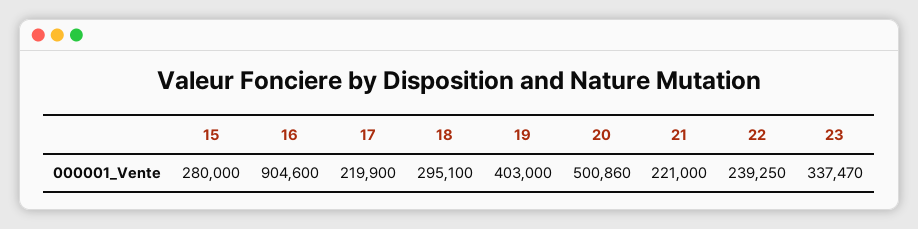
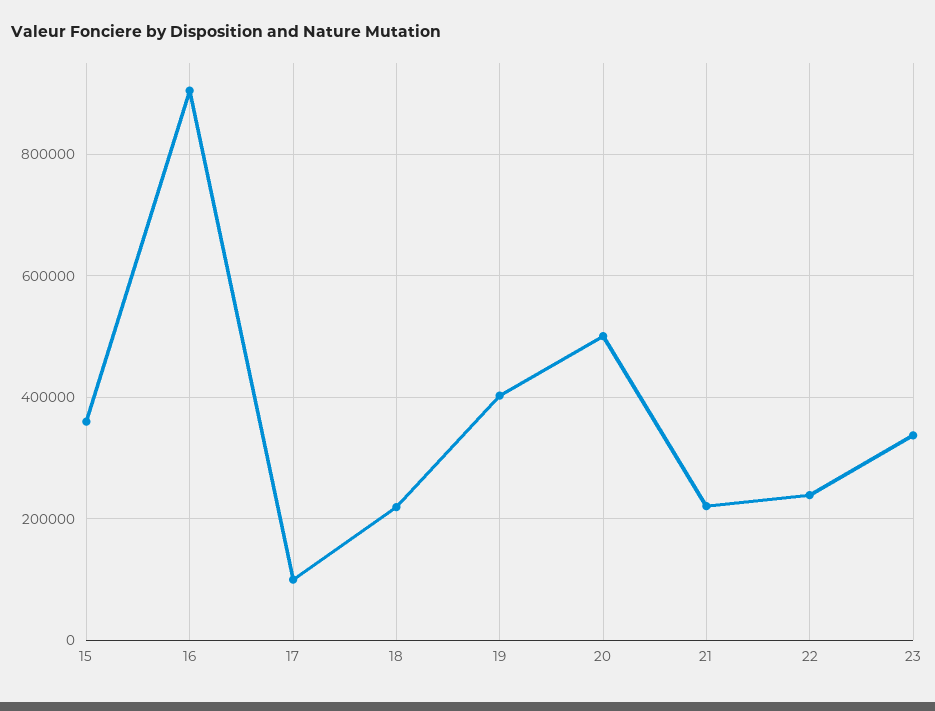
  {
-   "15": 280000,
+   "15": 360000,
    "16": 904600,
-   "17": 219900,
+   "17": 100000,
-   "18": 295100,
+   "18": 220000,
    "19": 403000,
    "20": 500860,
    "21": 221000,
    "22": 239250,
    "23": 337470
  }

